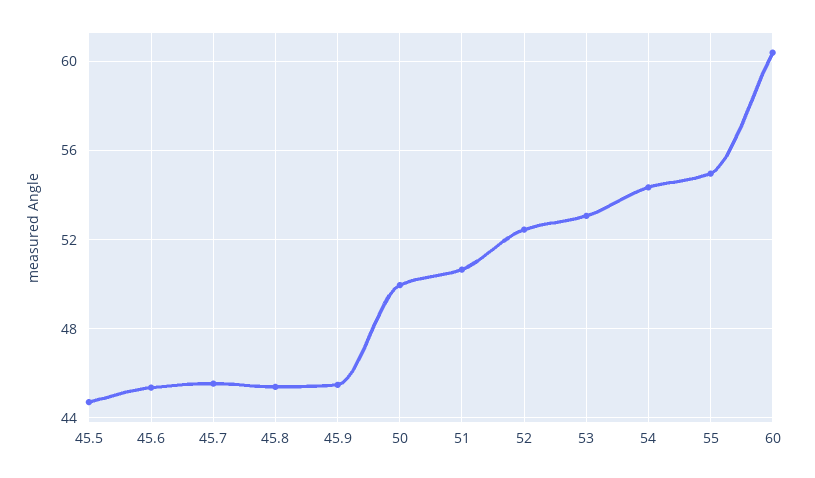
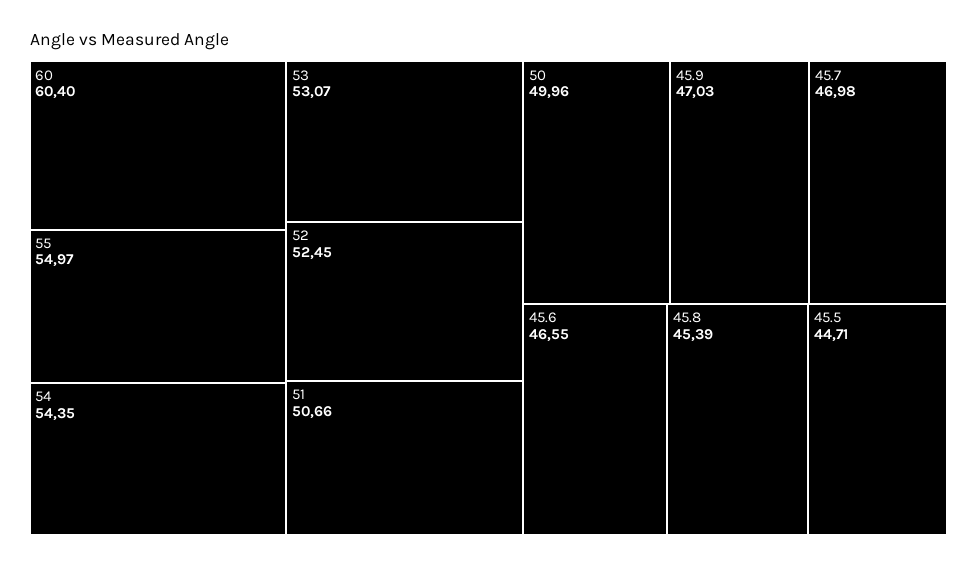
  {
    "45.5": 44.71,
-   "45.6": 45.5,
+   "45.6": 46.55,
-   "45.7": 45.5,
+   "45.7": 46.98,
    "45.8": 45.39,
-   "45.9": 45.5,
+   "45.9": 47.03,
    "50": 49.96,
    "51": 50.66,
    "52": 52.45,
    "53": 53.07,
    "54": 54.35,
    "55": 54.97,
    "60": 60.4
  }

